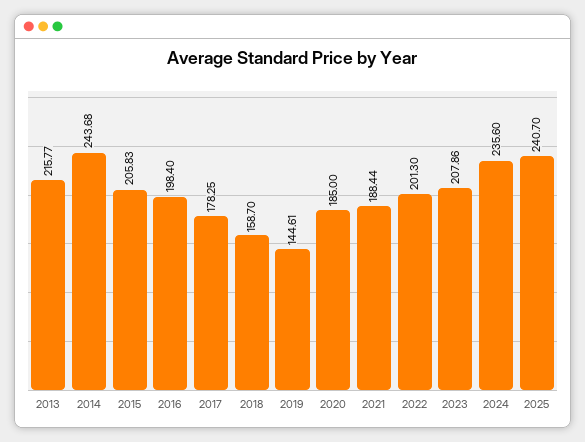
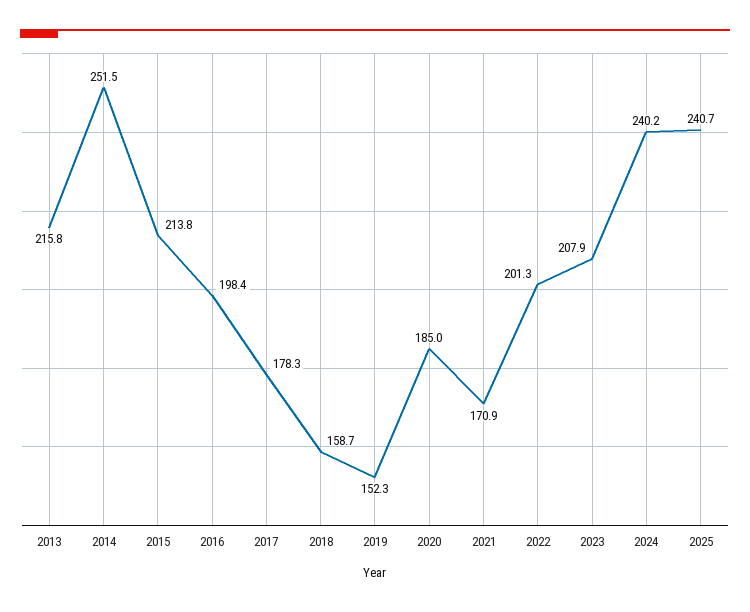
  {
    "2013": 215.77,
-   "2014": 243.68,
+   "2014": 251.5,
-   "2015": 205.83,
+   "2015": 213.8,
    "2016": 198.4,
    "2017": 178.25,
    "2018": 158.7,
-   "2019": 144.61,
+   "2019": 152.3,
    "2020": 185,
-   "2021": 188.44,
+   "2021": 170.9,
    "2022": 201.3,
    "2023": 207.86,
-   "2024": 235.6,
+   "2024": 240.2,
    "2025": 240.7
  }

